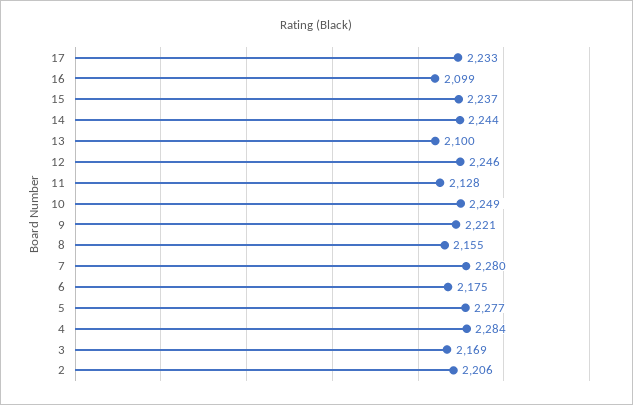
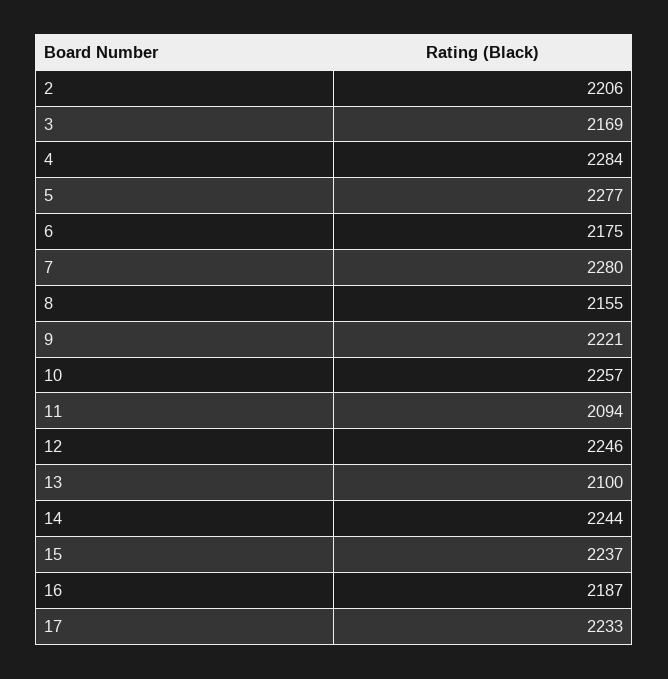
  {
    "17": 2233,
-   "16": 2099,
+   "16": 2187,
    "15": 2237,
    "14": 2244,
    "13": 2100,
    "12": 2246,
-   "11": 2128,
+   "11": 2094,
-   "10": 2249,
+   "10": 2257,
    "9": 2221,
    "8": 2155,
    "7": 2280,
    "6": 2175,
    "5": 2277,
    "4": 2284,
    "3": 2169,
    "2": 2206
  }

